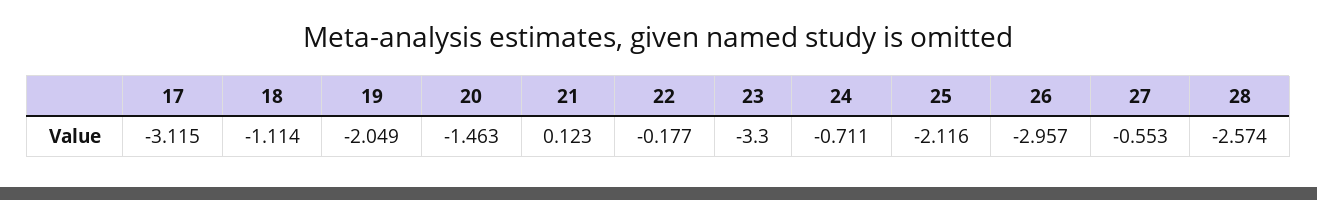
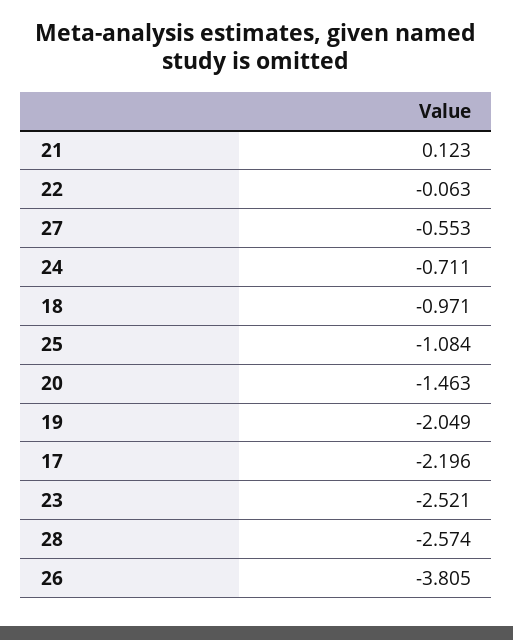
  {
-   "17": -3.115,
+   "17": -2.196,
-   "18": -1.114,
+   "18": -0.971,
    "19": -2.049,
    "20": -1.463,
    "21": 0.123,
-   "22": -0.177,
+   "22": -0.063,
-   "23": -3.3,
+   "23": -2.521,
    "24": -0.711,
-   "25": -2.116,
+   "25": -1.084,
-   "26": -2.957,
+   "26": -3.805,
    "27": -0.553,
    "28": -2.574
  }

